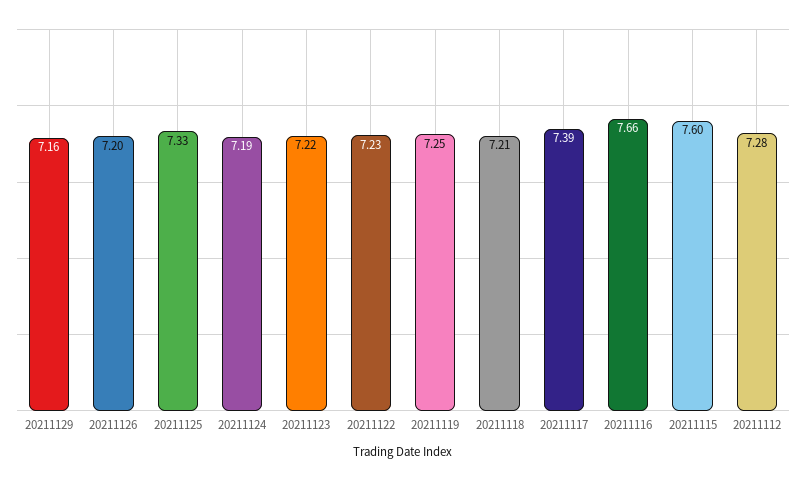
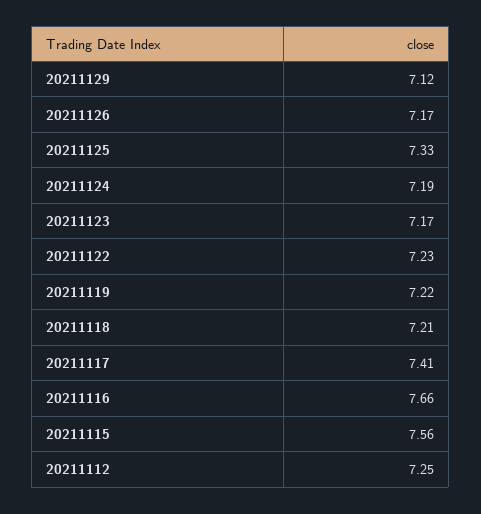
  {
-   "20211129": 7.16,
+   "20211129": 7.12,
-   "20211126": 7.2,
+   "20211126": 7.17,
    "20211125": 7.33,
    "20211124": 7.19,
-   "20211123": 7.22,
+   "20211123": 7.17,
    "20211122": 7.23,
-   "20211119": 7.25,
+   "20211119": 7.22,
    "20211118": 7.21,
-   "20211117": 7.39,
+   "20211117": 7.41,
    "20211116": 7.66,
-   "20211115": 7.6,
+   "20211115": 7.56,
-   "20211112": 7.28
+   "20211112": 7.25
  }

